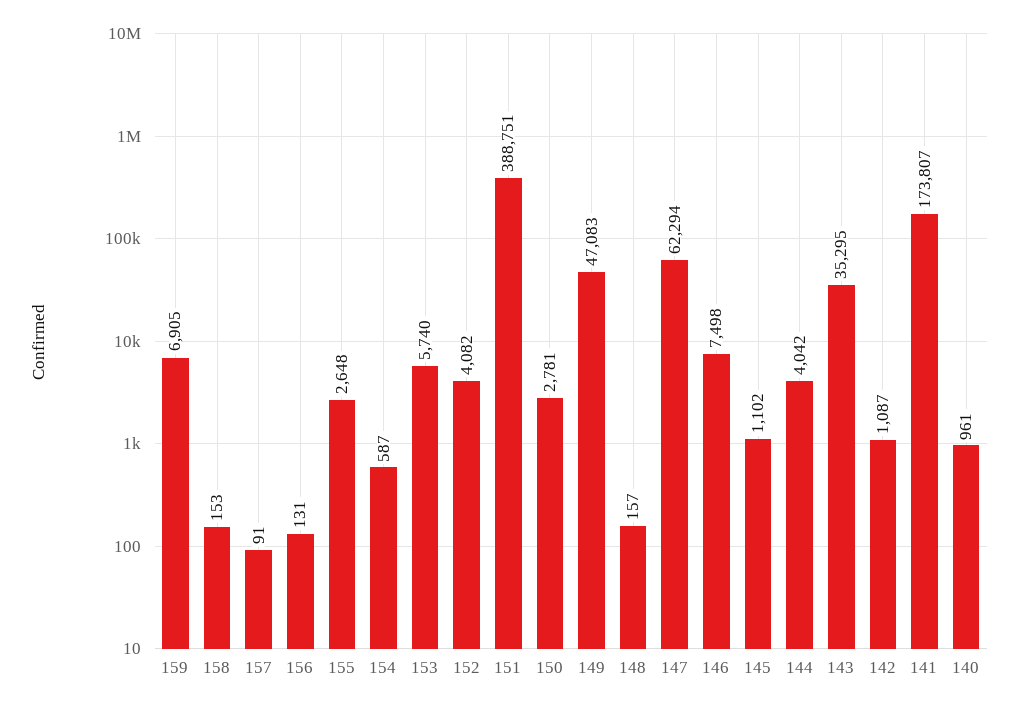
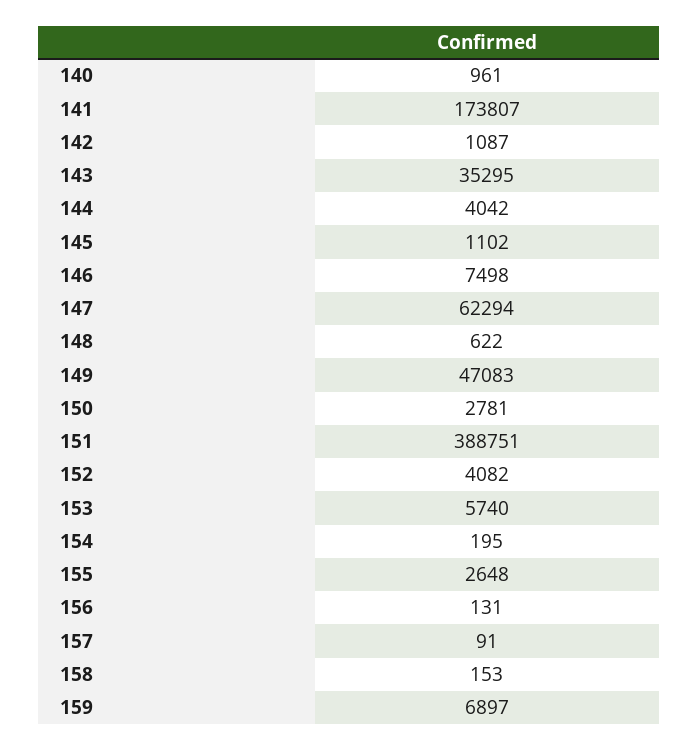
  {
-   "159": 6905,
+   "159": 6897,
    "158": 153,
    "157": 91,
    "156": 131,
    "155": 2648,
-   "154": 587,
+   "154": 195,
    "153": 5740,
    "152": 4082,
    "151": 388751,
    "150": 2781,
    "149": 47083,
-   "148": 157,
+   "148": 622,
    "147": 62294,
    "146": 7498,
    "145": 1102,
    "144": 4042,
    "143": 35295,
    "142": 1087,
    "141": 173807,
    "140": 961
  }

